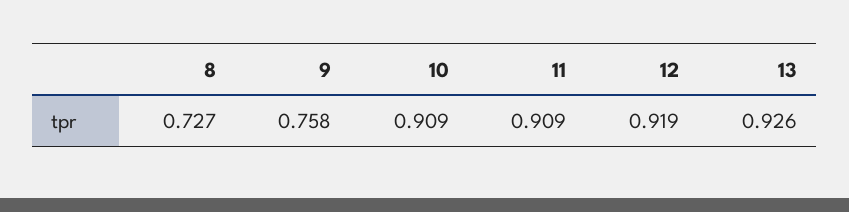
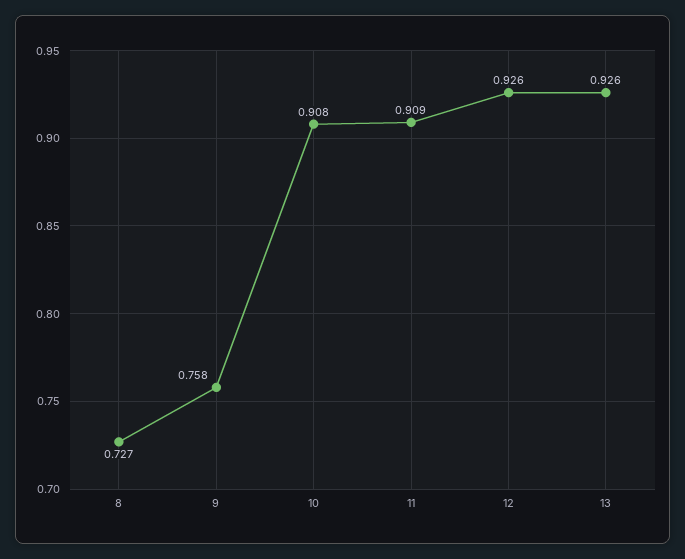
  {
    "8": 0.727,
    "9": 0.758,
-   "10": 0.909,
+   "10": 0.908,
    "11": 0.909,
-   "12": 0.919,
+   "12": 0.926,
    "13": 0.926
  }

